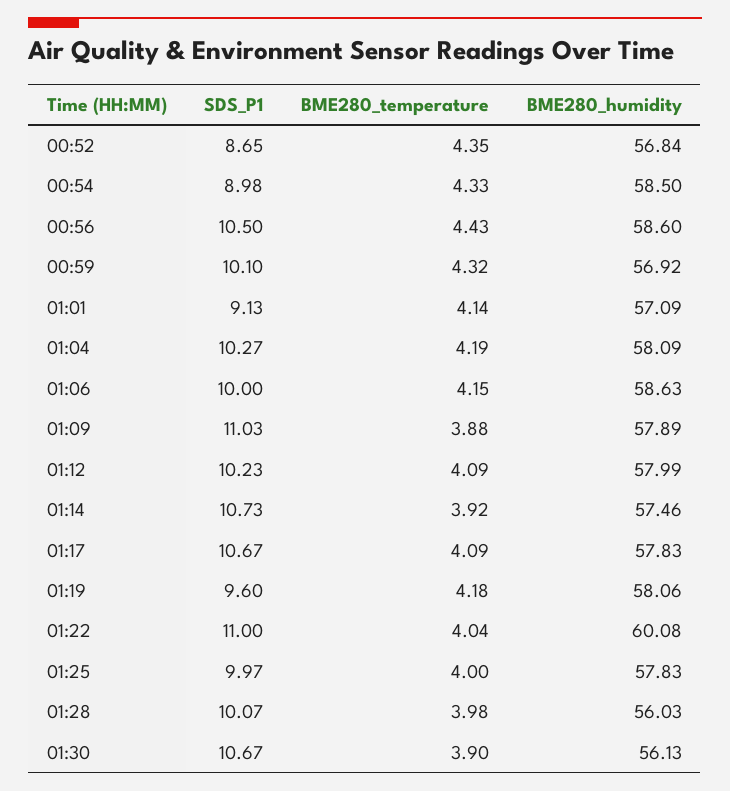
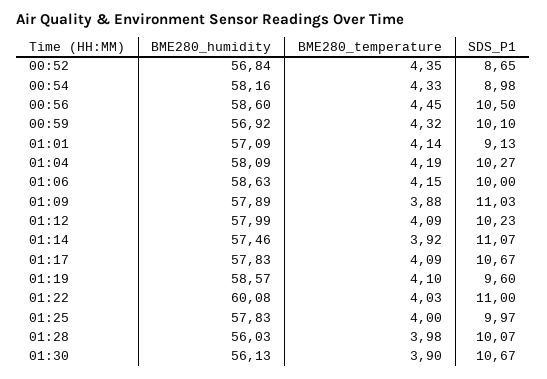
  {
    "SDS_P1": {
      "00:52": 8.65,
      "00:54": 8.98,
      "00:56": 10.5,
      "00:59": 10.1,
      "01:01": 9.13,
      "01:04": 10.27,
      "01:06": 10,
      "01:09": 11.03,
      "01:12": 10.23,
-     "01:14": 10.73,
+     "01:14": 11.07,
      "01:17": 10.67,
      "01:19": 9.6,
      "01:22": 11,
      "01:25": 9.97,
      "01:28": 10.07,
      "01:30": 10.67
    },
    "BME280_temperature": {
      "00:52": 4.35,
      "00:54": 4.33,
-     "00:56": 4.43,
+     "00:56": 4.45,
      "00:59": 4.32,
      "01:01": 4.14,
      "01:04": 4.19,
      "01:06": 4.15,
      "01:09": 3.88,
      "01:12": 4.09,
      "01:14": 3.92,
      "01:17": 4.09,
-     "01:19": 4.18,
+     "01:19": 4.1,
-     "01:22": 4.04,
+     "01:22": 4.03,
      "01:25": 4,
      "01:28": 3.98,
      "01:30": 3.9
    },
    "BME280_humidity": {
      "00:52": 56.84,
-     "00:54": 58.5,
+     "00:54": 58.16,
      "00:56": 58.6,
      "00:59": 56.92,
      "01:01": 57.09,
      "01:04": 58.09,
      "01:06": 58.63,
      "01:09": 57.89,
      "01:12": 57.99,
      "01:14": 57.46,
      "01:17": 57.83,
-     "01:19": 58.06,
+     "01:19": 58.57,
      "01:22": 60.08,
      "01:25": 57.83,
      "01:28": 56.03,
      "01:30": 56.13
    }
  }

